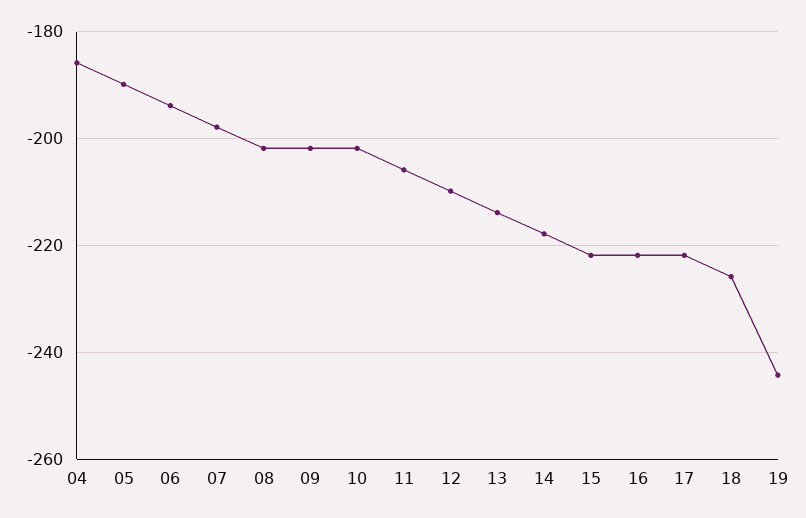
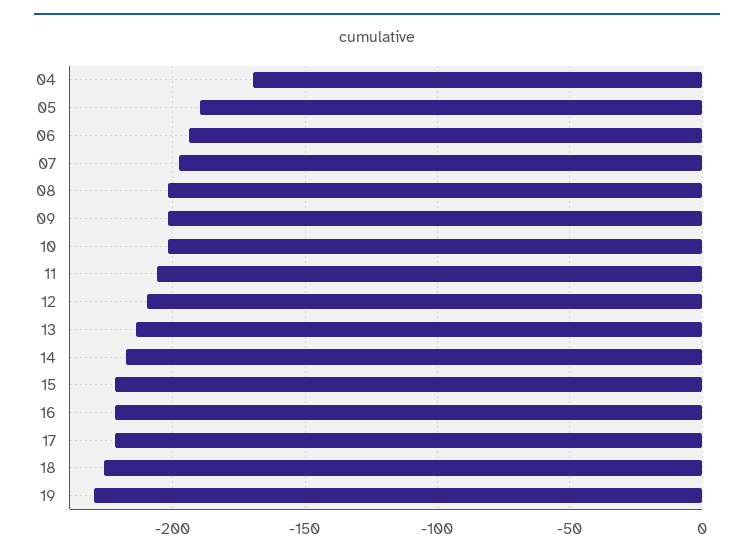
  {
-   "04": -186,
+   "04": -170,
    "05": -190,
    "06": -194,
    "07": -198,
    "08": -202,
    "09": -202,
    "10": -202,
    "11": -206,
    "12": -210,
    "13": -214,
    "14": -218,
    "15": -222,
    "16": -222,
    "17": -222,
    "18": -226,
-   "19": -244
+   "19": -230
  }

